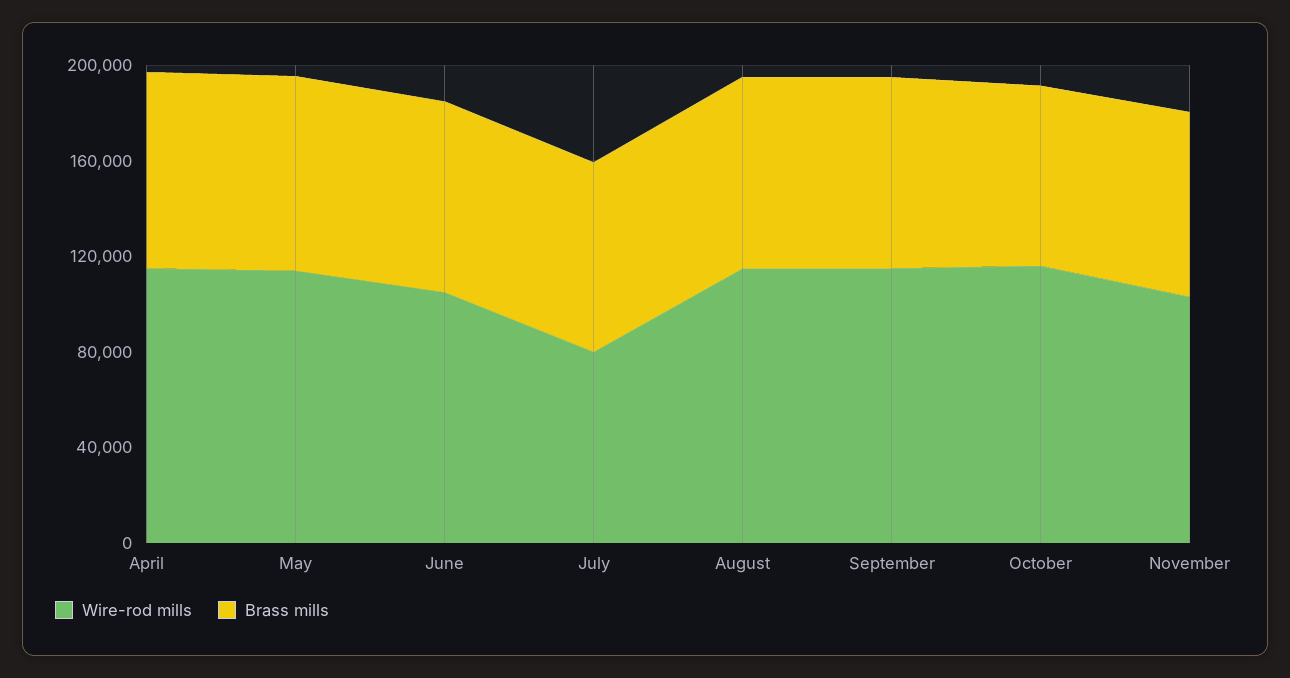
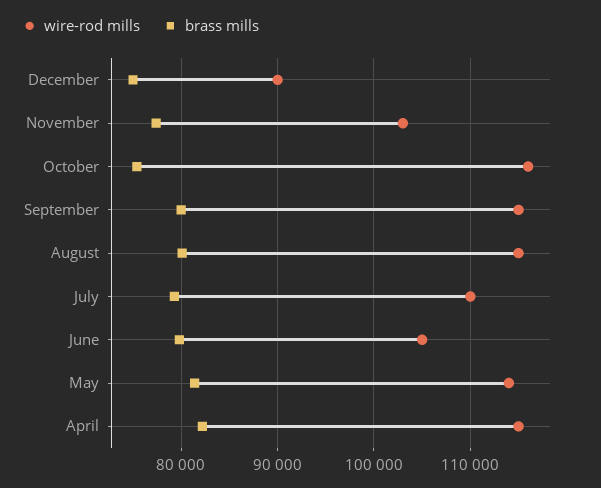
  {
    "Wire-rod mills": {
      "April": 115000,
      "May": 114000,
      "June": 105000,
-     "July": 80000,
+     "July": 110000,
      "August": 115000,
      "September": 115000,
      "October": 116000,
-     "November": 103000
+     "November": 103000,
+     "December": 90000
    },
    "Brass mills": {
      "April": 82000,
      "May": 81000,
      "June": 80000,
      "July": 79000,
      "August": 80000,
      "September": 80000,
      "October": 75000,
-     "November": 77000
+     "November": 77000,
+     "December": 75000
    }
  }

